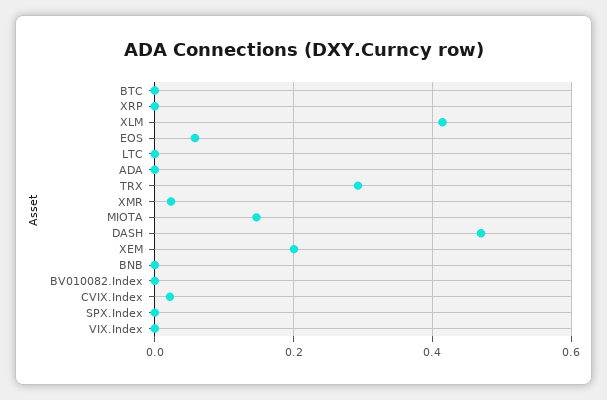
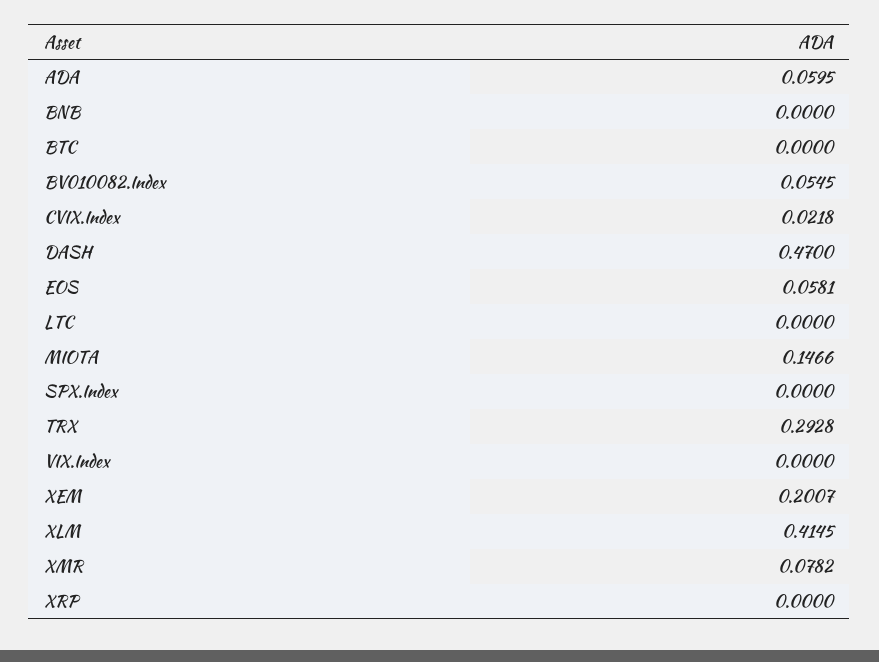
  {
    "BTC": 0,
    "XRP": 0,
    "XLM": 0.4145,
    "EOS": 0.0581,
    "LTC": 0,
-   "ADA": 0,
+   "ADA": 0.0595,
    "TRX": 0.2928,
-   "XMR": 0.02,
+   "XMR": 0.0782,
    "MIOTA": 0.1466,
    "DASH": 0.47,
    "XEM": 0.2007,
    "BNB": 0,
-   "BV010082.Index": 0,
+   "BV010082.Index": 0.0545,
    "CVIX.Index": 0.0218,
    "SPX.Index": 0,
    "VIX.Index": 0
  }

